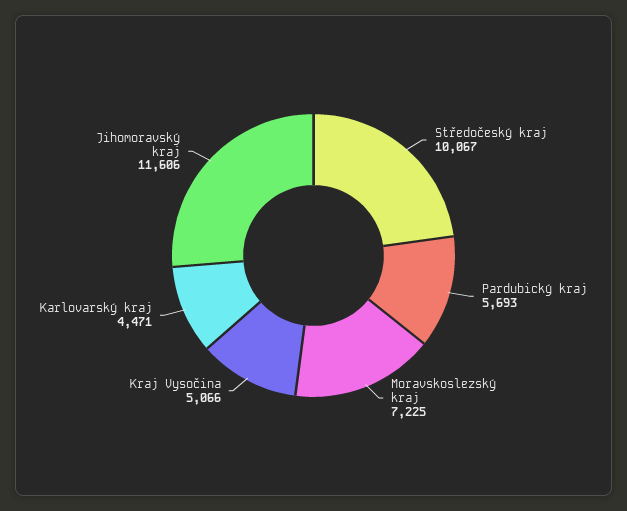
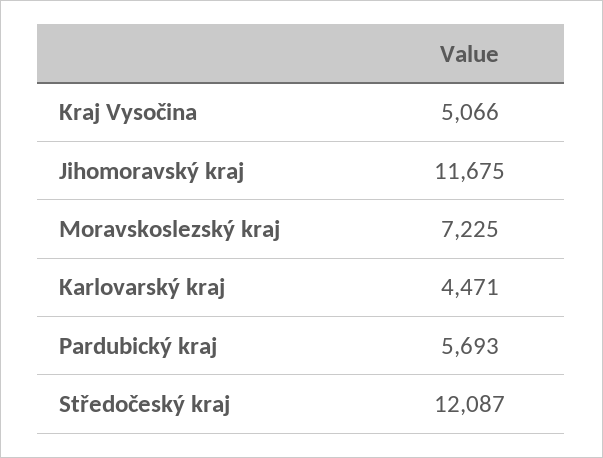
  {
-   "Středočeský kraj": 10067,
+   "Středočeský kraj": 12087,
    "Pardubický kraj": 5693,
    "Moravskoslezský kraj": 7225,
    "Kraj Vysočina": 5066,
    "Karlovarský kraj": 4471,
-   "Jihomoravský kraj": 11606
+   "Jihomoravský kraj": 11675
  }

